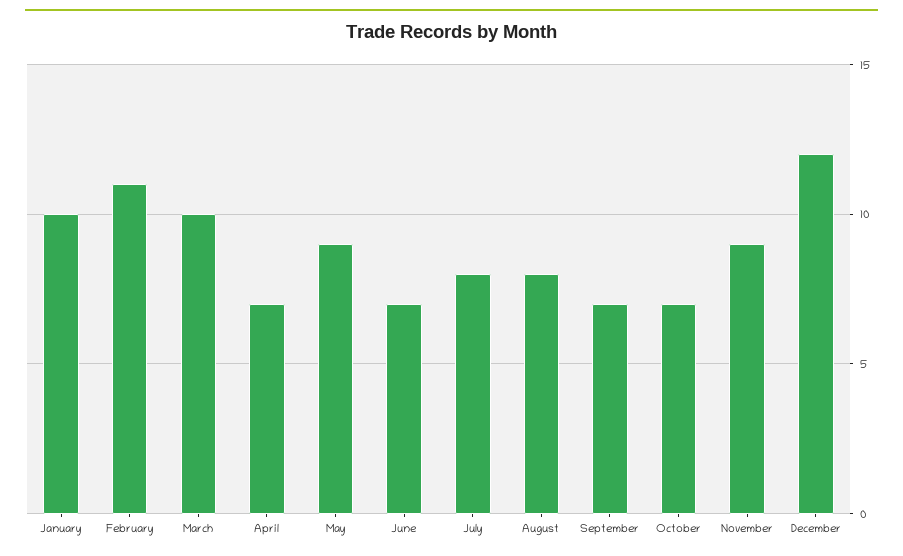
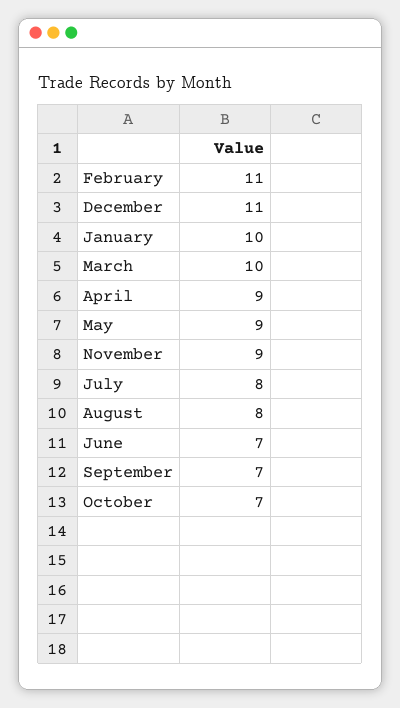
  {
    "January": 10,
    "February": 11,
    "March": 10,
-   "April": 7,
+   "April": 9,
    "May": 9,
    "June": 7,
    "July": 8,
    "August": 8,
    "September": 7,
    "October": 7,
    "November": 9,
-   "December": 12
+   "December": 11
  }

